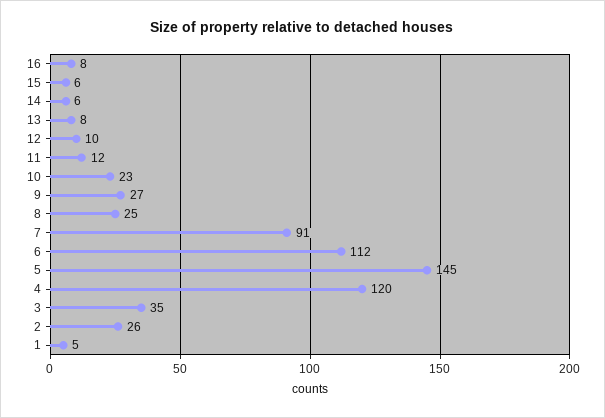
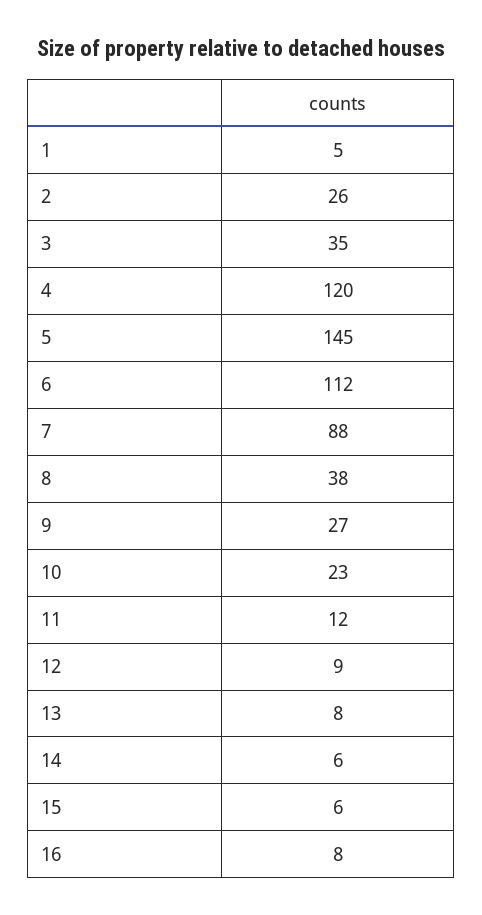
  {
    "16": 8,
    "15": 6,
    "14": 6,
    "13": 8,
-   "12": 10,
+   "12": 9,
    "11": 12,
    "10": 23,
    "9": 27,
-   "8": 25,
+   "8": 38,
-   "7": 91,
+   "7": 88,
    "6": 112,
    "5": 145,
    "4": 120,
    "3": 35,
    "2": 26,
    "1": 5
  }

